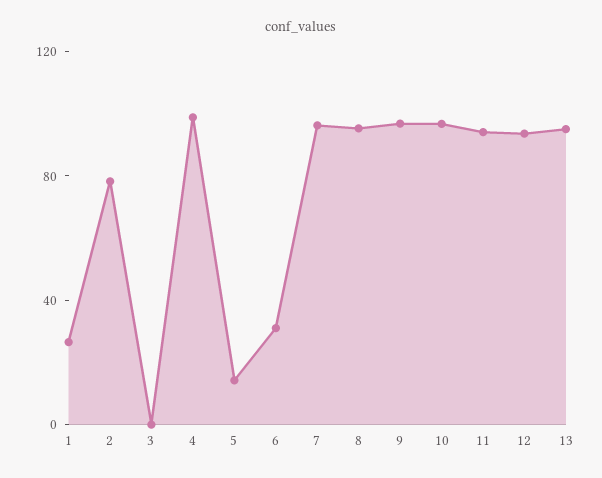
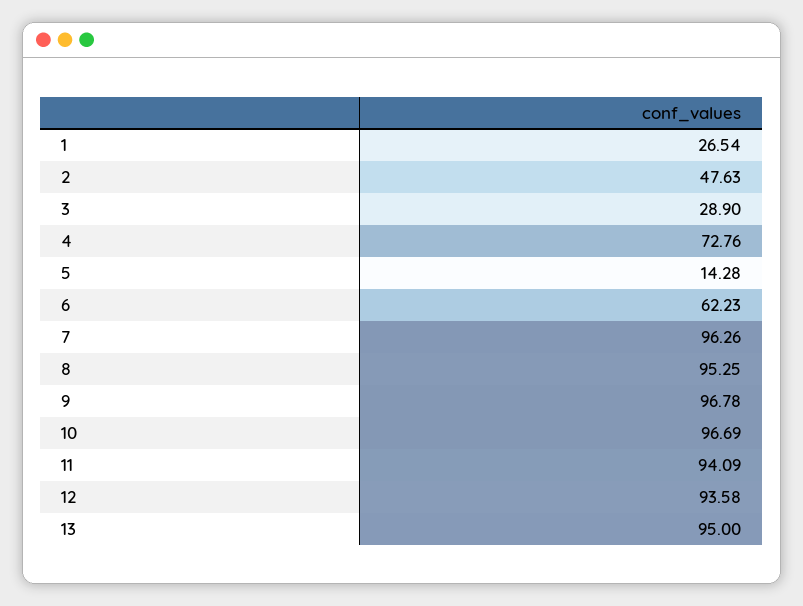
  {
    "1": 26.54,
-   "2": 80,
+   "2": 47.63,
-   "3": 0,
+   "3": 28.9,
-   "4": 100,
+   "4": 72.76,
    "5": 14.28,
-   "6": 30,
+   "6": 62.23,
    "7": 96.26,
    "8": 95.25,
    "9": 96.78,
    "10": 96.69,
    "11": 94.09,
    "12": 93.58,
    "13": 95
  }

